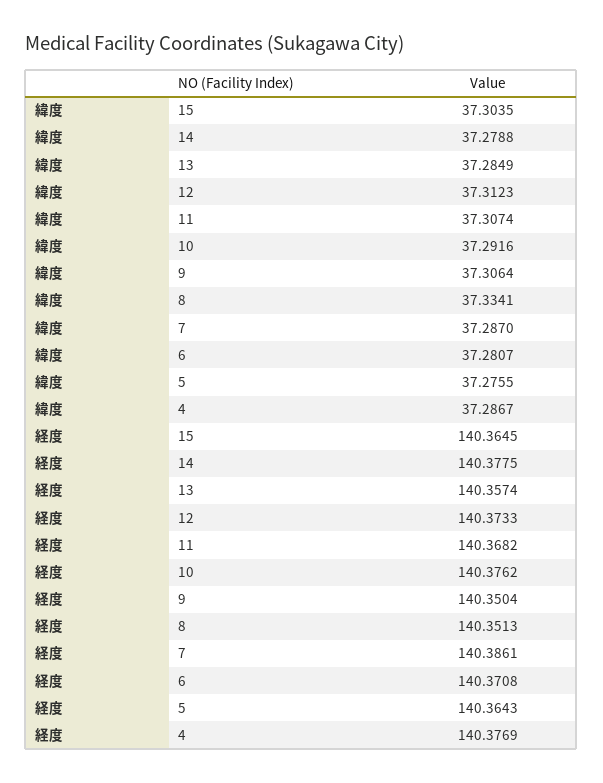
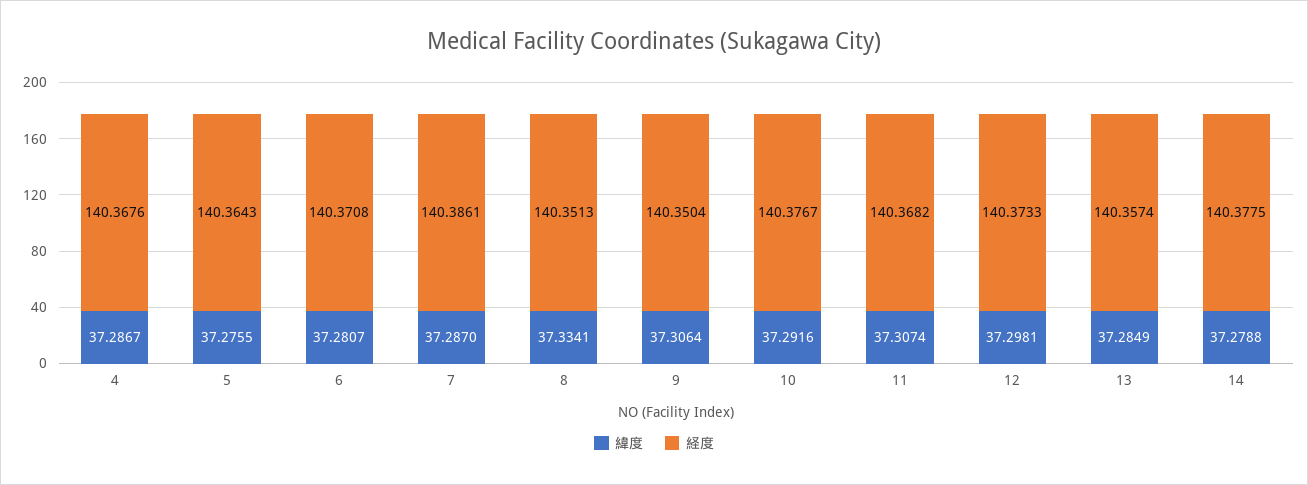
  {
    "緯度": {
-     "15": 37.3035,
      "14": 37.2788,
      "13": 37.2849,
-     "12": 37.3123,
+     "12": 37.2981,
      "11": 37.3074,
      "10": 37.2916,
      "9": 37.3064,
      "8": 37.3341,
      "7": 37.287,
      "6": 37.2807,
      "5": 37.2755,
      "4": 37.2867
    },
    "経度": {
-     "15": 140.3645,
      "14": 140.3775,
      "13": 140.3574,
      "12": 140.3733,
      "11": 140.3682,
-     "10": 140.3762,
+     "10": 140.3767,
      "9": 140.3504,
      "8": 140.3513,
      "7": 140.3861,
      "6": 140.3708,
      "5": 140.3643,
-     "4": 140.3769
+     "4": 140.3676
    }
  }

